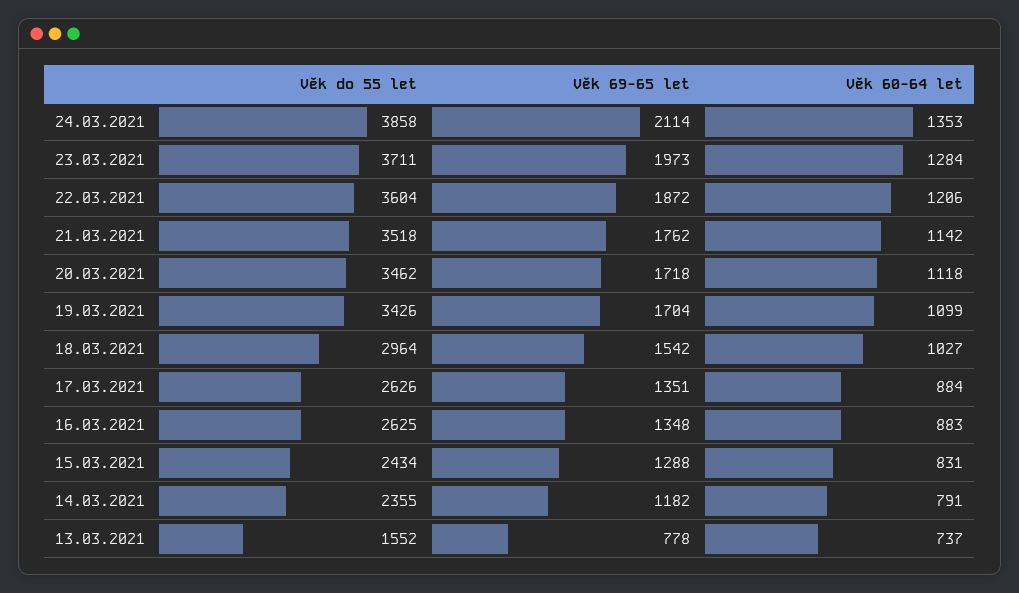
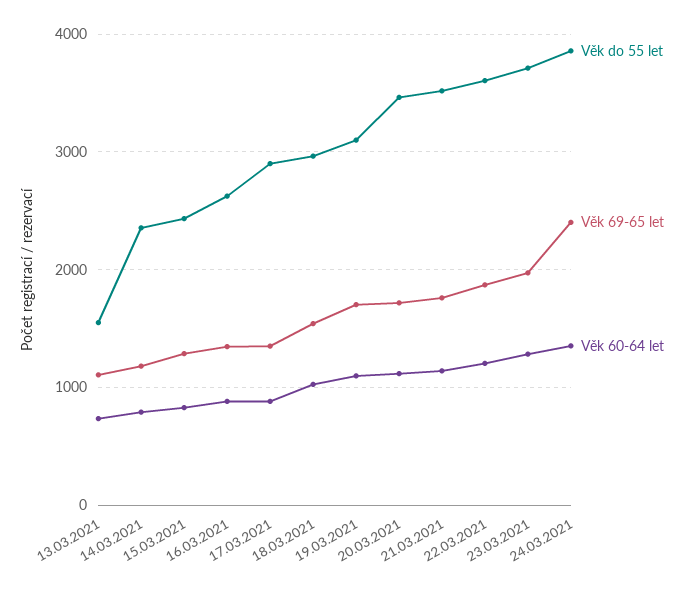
  {
    "Věk do 55 let": {
      "24.03.2021": 3858,
      "23.03.2021": 3711,
      "22.03.2021": 3604,
      "21.03.2021": 3518,
      "20.03.2021": 3462,
-     "19.03.2021": 3426,
+     "19.03.2021": 3100,
      "18.03.2021": 2964,
-     "17.03.2021": 2626,
+     "17.03.2021": 2900,
      "16.03.2021": 2625,
      "15.03.2021": 2434,
      "14.03.2021": 2355,
      "13.03.2021": 1552
    },
    "Věk 69-65 let": {
-     "24.03.2021": 2114,
+     "24.03.2021": 2400,
      "23.03.2021": 1973,
      "22.03.2021": 1872,
      "21.03.2021": 1762,
      "20.03.2021": 1718,
      "19.03.2021": 1704,
      "18.03.2021": 1542,
      "17.03.2021": 1351,
      "16.03.2021": 1348,
      "15.03.2021": 1288,
      "14.03.2021": 1182,
-     "13.03.2021": 778
+     "13.03.2021": 1100
    },
    "Věk 60-64 let": {
      "24.03.2021": 1353,
      "23.03.2021": 1284,
      "22.03.2021": 1206,
      "21.03.2021": 1142,
      "20.03.2021": 1118,
      "19.03.2021": 1099,
      "18.03.2021": 1027,
      "17.03.2021": 884,
      "16.03.2021": 883,
      "15.03.2021": 831,
      "14.03.2021": 791,
      "13.03.2021": 737
    }
  }

